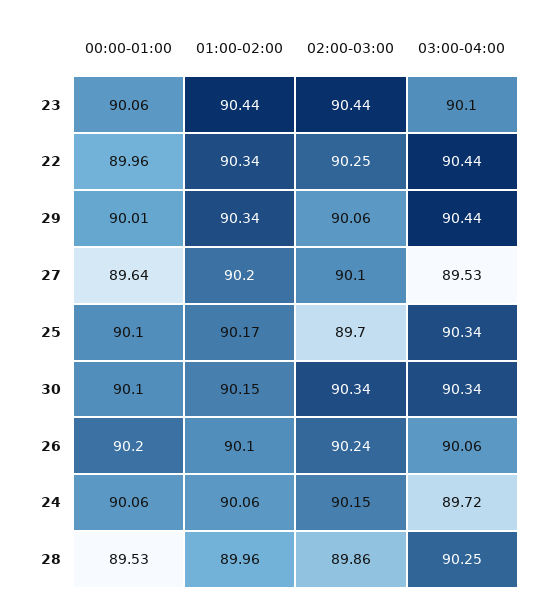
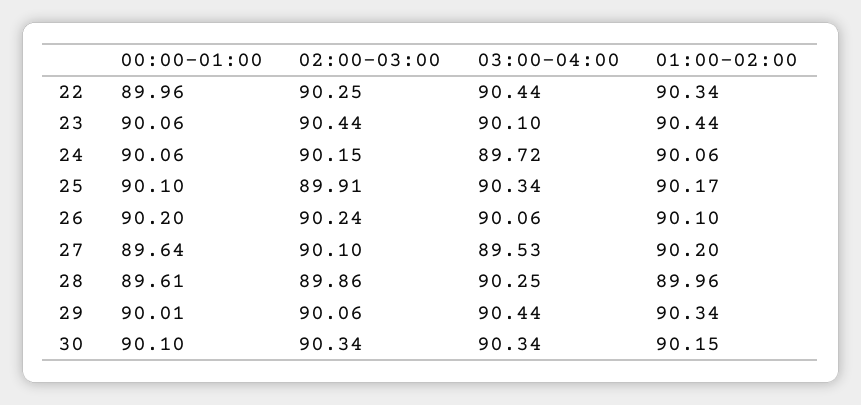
  {
    "00:00-01:00": {
      "23": 90.06,
      "22": 89.96,
      "29": 90.01,
      "27": 89.64,
      "25": 90.1,
      "30": 90.1,
      "26": 90.2,
      "24": 90.06,
-     "28": 89.53
+     "28": 89.61
    },
    "01:00-02:00": {
      "23": 90.44,
      "22": 90.34,
      "29": 90.34,
      "27": 90.2,
      "25": 90.17,
      "30": 90.15,
      "26": 90.1,
      "24": 90.06,
      "28": 89.96
    },
    "02:00-03:00": {
      "23": 90.44,
      "22": 90.25,
      "29": 90.06,
      "27": 90.1,
-     "25": 89.7,
+     "25": 89.91,
      "30": 90.34,
      "26": 90.24,
      "24": 90.15,
      "28": 89.86
    },
    "03:00-04:00": {
      "23": 90.1,
      "22": 90.44,
      "29": 90.44,
      "27": 89.53,
      "25": 90.34,
      "30": 90.34,
      "26": 90.06,
      "24": 89.72,
      "28": 90.25
    }
  }

